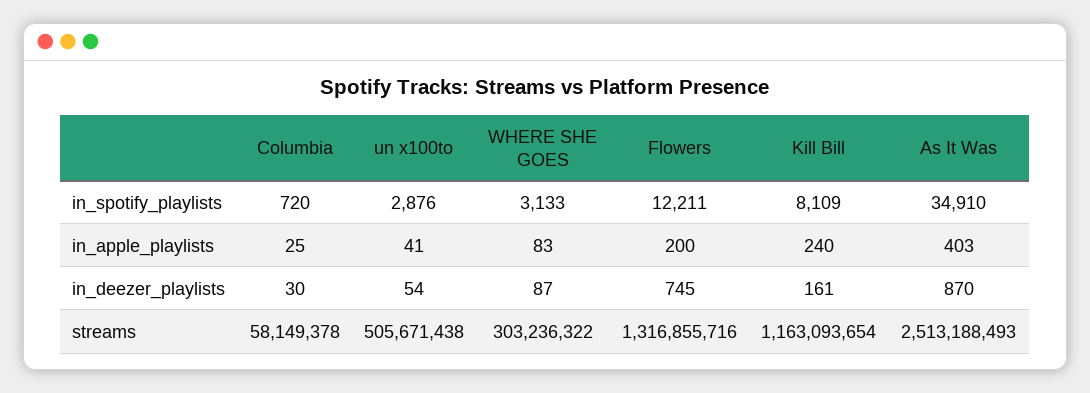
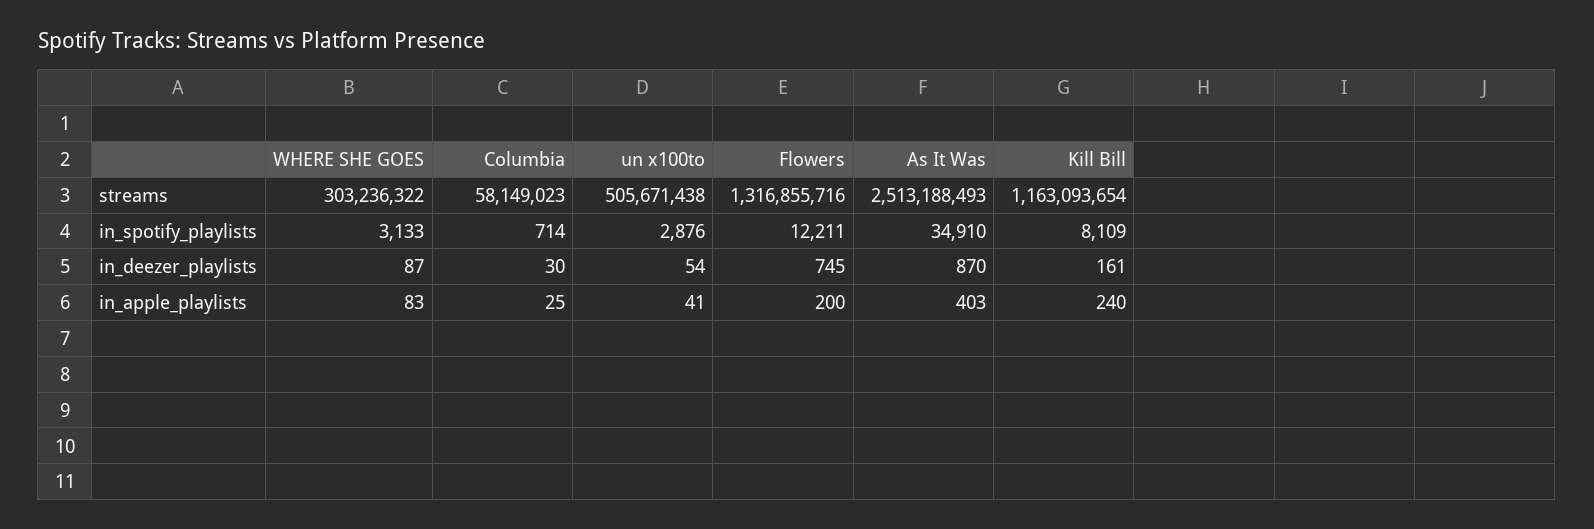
  {
    "Columbia": {
-     "in_spotify_playlists": 720,
+     "in_spotify_playlists": 714,
      "in_apple_playlists": 25,
      "in_deezer_playlists": 30,
-     "streams": 58149378
+     "streams": 58149023
    },
    "un x100to": {
      "in_spotify_playlists": 2876,
      "in_apple_playlists": 41,
      "in_deezer_playlists": 54,
      "streams": 505671438
    },
    "WHERE SHE GOES": {
      "in_spotify_playlists": 3133,
      "in_apple_playlists": 83,
      "in_deezer_playlists": 87,
      "streams": 303236322
    },
    "Flowers": {
      "in_spotify_playlists": 12211,
      "in_apple_playlists": 200,
      "in_deezer_playlists": 745,
      "streams": 1316855716
    },
    "Kill Bill": {
      "in_spotify_playlists": 8109,
      "in_apple_playlists": 240,
      "in_deezer_playlists": 161,
      "streams": 1163093654
    },
    "As It Was": {
      "in_spotify_playlists": 34910,
      "in_apple_playlists": 403,
      "in_deezer_playlists": 870,
      "streams": 2513188493
    }
  }

